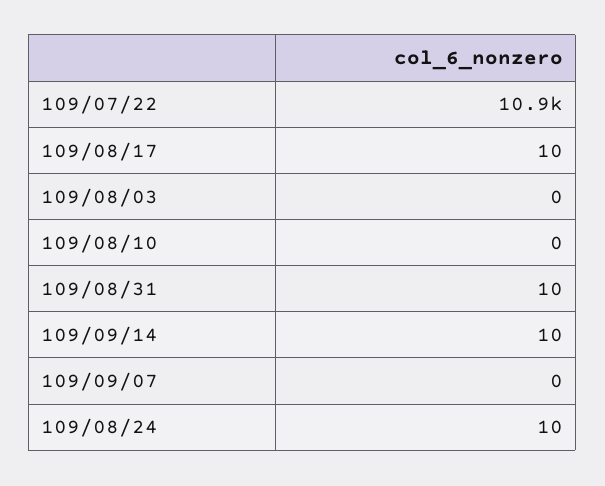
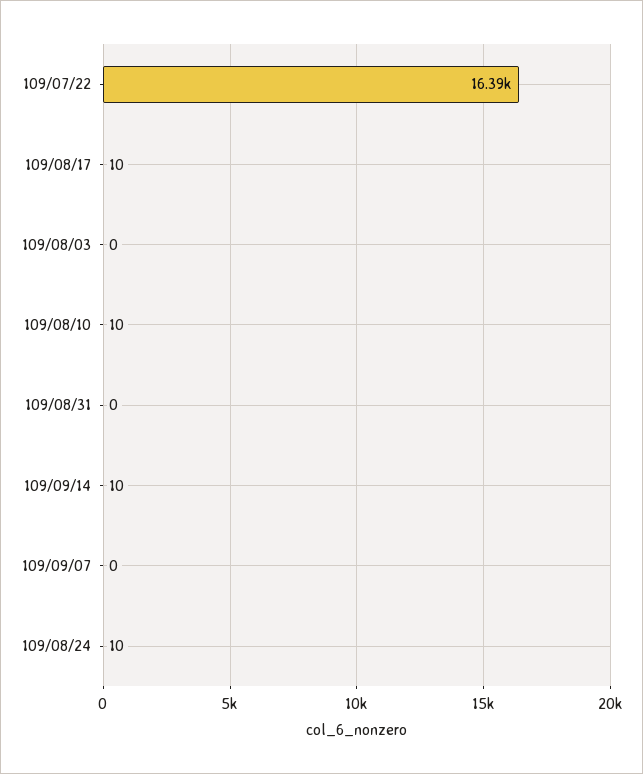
  {
-   "109/07/22": 10900,
+   "109/07/22": 16390,
    "109/08/17": 10,
    "109/08/03": 0,
-   "109/08/10": 0,
+   "109/08/10": 10,
-   "109/08/31": 10,
+   "109/08/31": 0,
    "109/09/14": 10,
    "109/09/07": 0,
    "109/08/24": 10
  }

